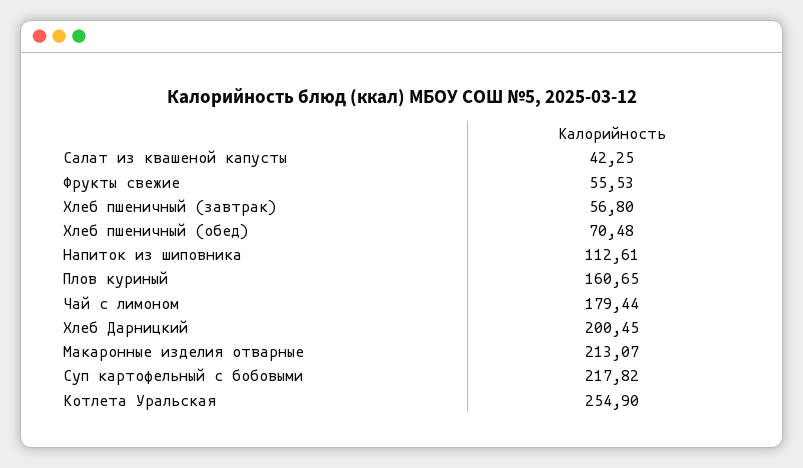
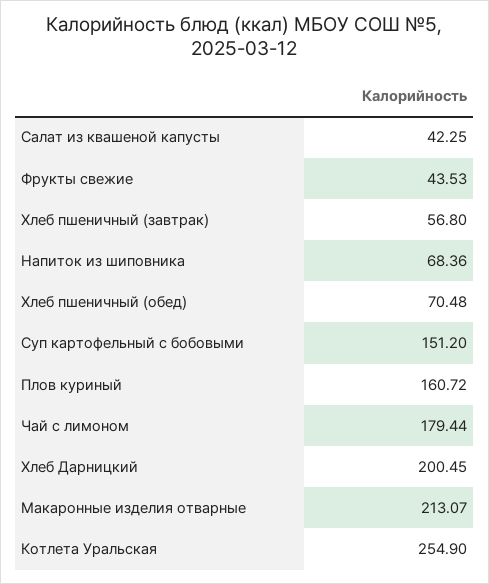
  {
    "Салат из квашеной капусты": 42.25,
-   "Фрукты свежие": 55.53,
+   "Фрукты свежие": 43.53,
    "Хлеб пшеничный (завтрак)": 56.8,
    "Хлеб пшеничный (обед)": 70.48,
-   "Напиток из шиповника": 112.61,
+   "Напиток из шиповника": 68.36,
-   "Плов куриный": 160.65,
+   "Плов куриный": 160.72,
    "Чай с лимоном": 179.44,
    "Хлеб Дарницкий": 200.45,
    "Макаронные изделия отварные": 213.07,
-   "Суп картофельный с бобовыми": 217.82,
+   "Суп картофельный с бобовыми": 151.2,
    "Котлета Уральская": 254.9
  }

